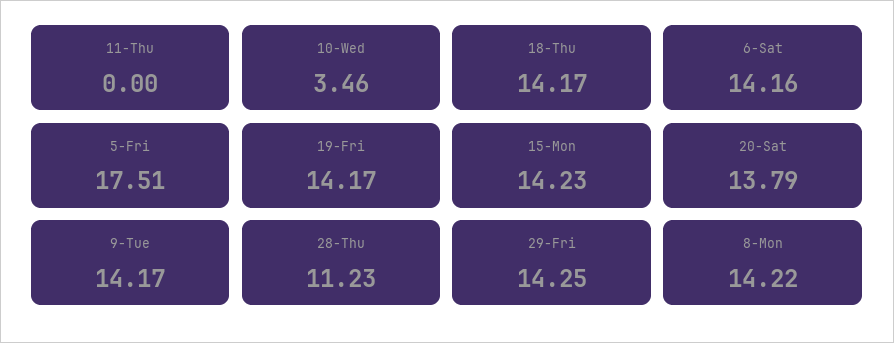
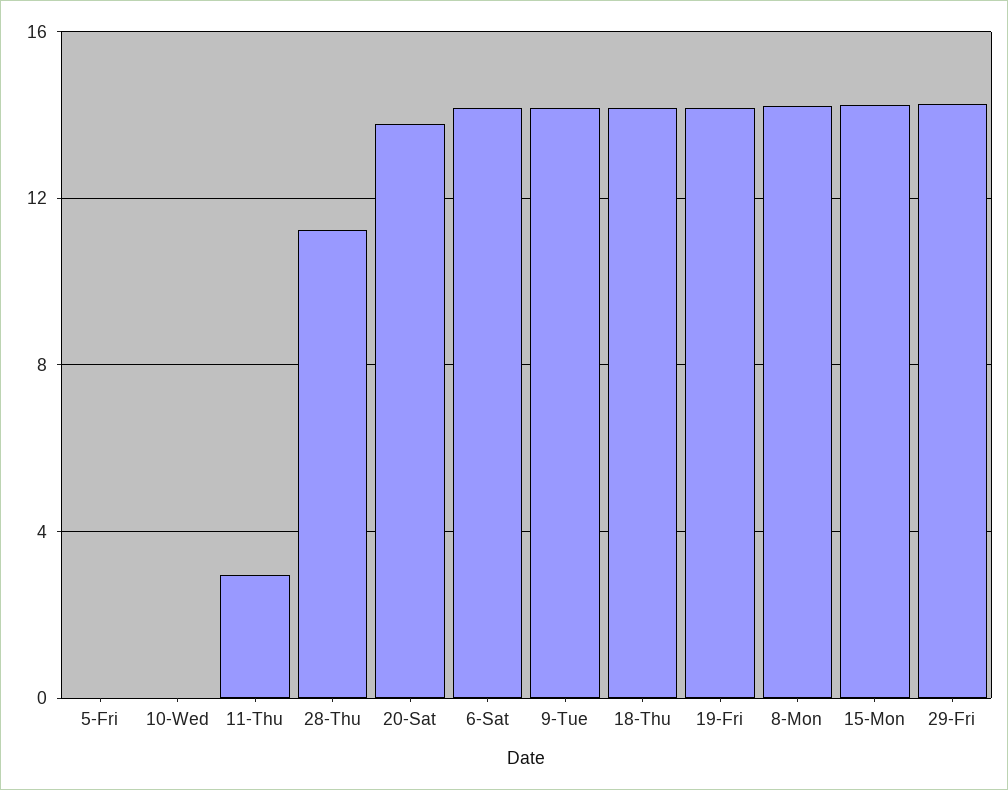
  {
-   "11-Thu": 0,
+   "11-Thu": 3,
-   "10-Wed": 3.46,
+   "10-Wed": 0,
    "18-Thu": 14.17,
    "6-Sat": 14.16,
-   "5-Fri": 17.51,
+   "5-Fri": 0,
    "19-Fri": 14.17,
    "15-Mon": 14.23,
    "20-Sat": 13.79,
    "9-Tue": 14.17,
    "28-Thu": 11.23,
    "29-Fri": 14.25,
    "8-Mon": 14.22
  }

